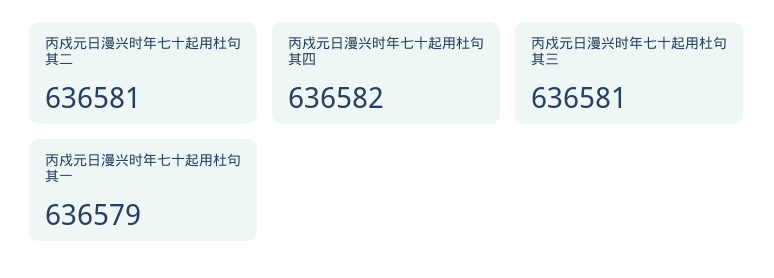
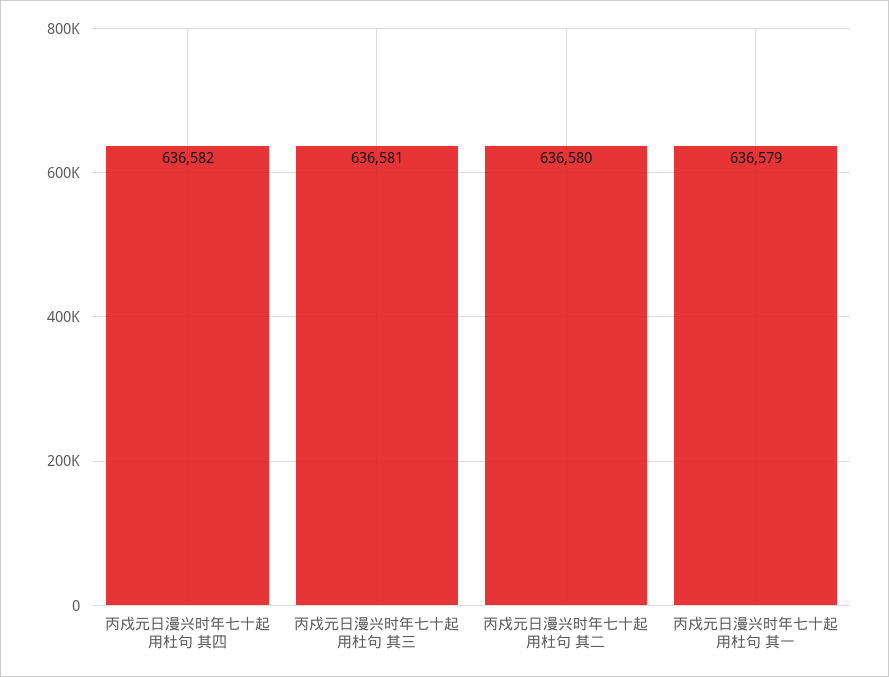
  {
-   "丙戍元日漫兴时年七十起用杜句 其二": 636581,
+   "丙戍元日漫兴时年七十起用杜句 其二": 636580,
    "丙戍元日漫兴时年七十起用杜句 其四": 636582,
    "丙戍元日漫兴时年七十起用杜句 其三": 636581,
    "丙戍元日漫兴时年七十起用杜句 其一": 636579
  }

